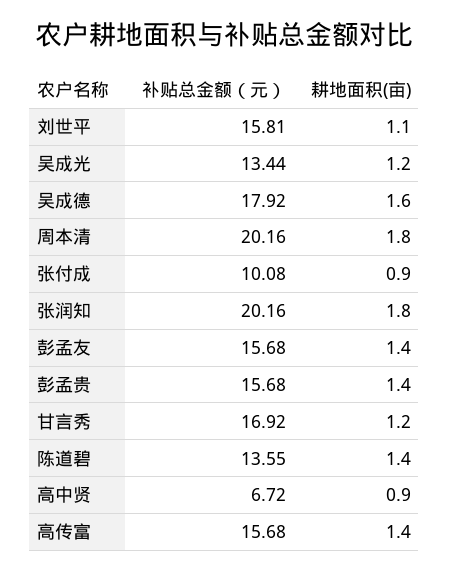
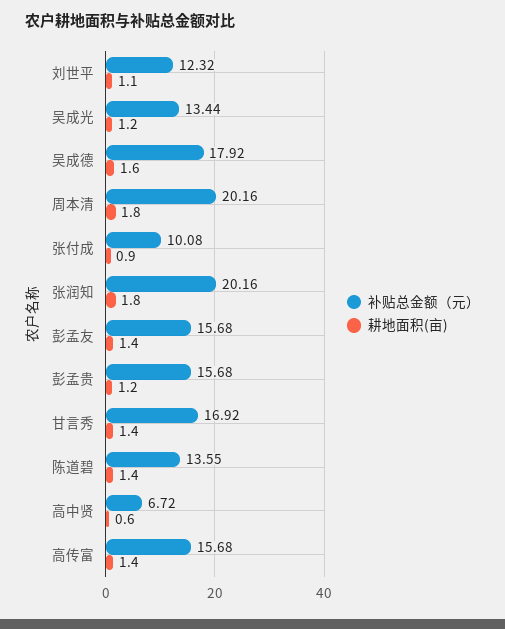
  {
    "补贴总金额（元）": {
-     "刘世平": 15.81,
+     "刘世平": 12.32,
      "吴成光": 13.44,
      "吴成德": 17.92,
      "周本清": 20.16,
      "张付成": 10.08,
      "张润知": 20.16,
      "彭孟友": 15.68,
      "彭孟贵": 15.68,
      "甘言秀": 16.92,
      "陈道碧": 13.55,
      "高中贤": 6.72,
      "高传富": 15.68
    },
    "耕地面积(亩)": {
      "刘世平": 1.1,
      "吴成光": 1.2,
      "吴成德": 1.6,
      "周本清": 1.8,
      "张付成": 0.9,
      "张润知": 1.8,
      "彭孟友": 1.4,
-     "彭孟贵": 1.4,
+     "彭孟贵": 1.2,
-     "甘言秀": 1.2,
+     "甘言秀": 1.4,
      "陈道碧": 1.4,
-     "高中贤": 0.9,
+     "高中贤": 0.6,
      "高传富": 1.4
    }
  }

